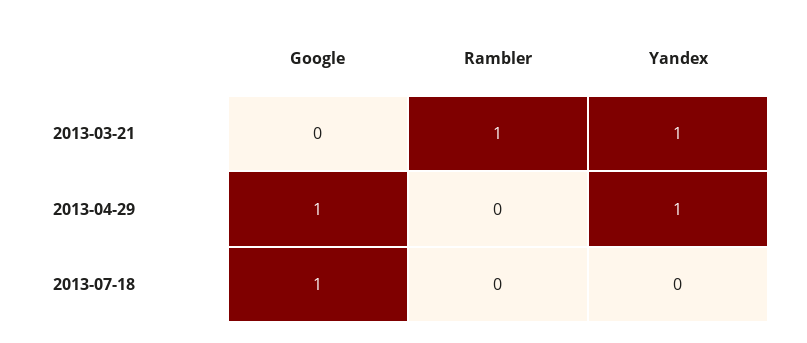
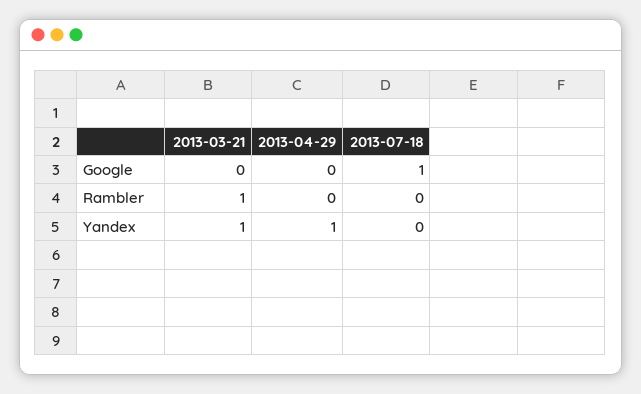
  {
    "Google": {
      "2013-03-21": 0,
-     "2013-04-29": 1,
+     "2013-04-29": 0,
      "2013-07-18": 1
    },
    "Rambler": {
      "2013-03-21": 1,
      "2013-04-29": 0,
      "2013-07-18": 0
    },
    "Yandex": {
      "2013-03-21": 1,
      "2013-04-29": 1,
      "2013-07-18": 0
    }
  }

